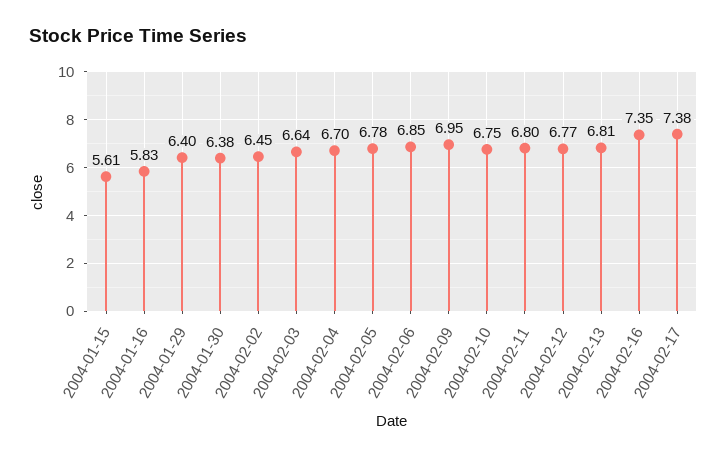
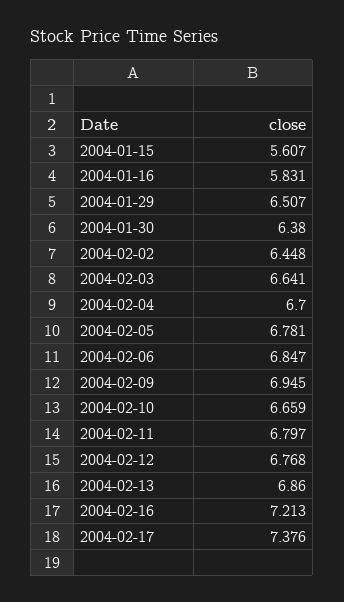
  {
    "2004-01-15": 5.607,
    "2004-01-16": 5.831,
-   "2004-01-29": 6.4,
+   "2004-01-29": 6.507,
    "2004-01-30": 6.38,
    "2004-02-02": 6.448,
    "2004-02-03": 6.641,
    "2004-02-04": 6.7,
    "2004-02-05": 6.781,
    "2004-02-06": 6.847,
    "2004-02-09": 6.945,
-   "2004-02-10": 6.75,
+   "2004-02-10": 6.659,
    "2004-02-11": 6.797,
    "2004-02-12": 6.768,
-   "2004-02-13": 6.81,
+   "2004-02-13": 6.86,
-   "2004-02-16": 7.35,
+   "2004-02-16": 7.213,
    "2004-02-17": 7.376
  }

